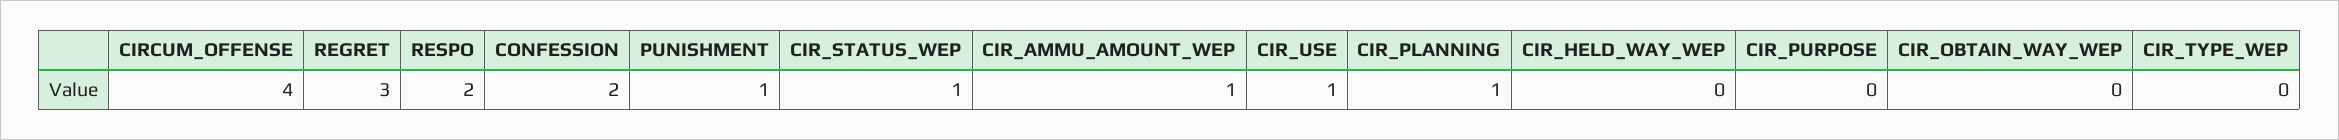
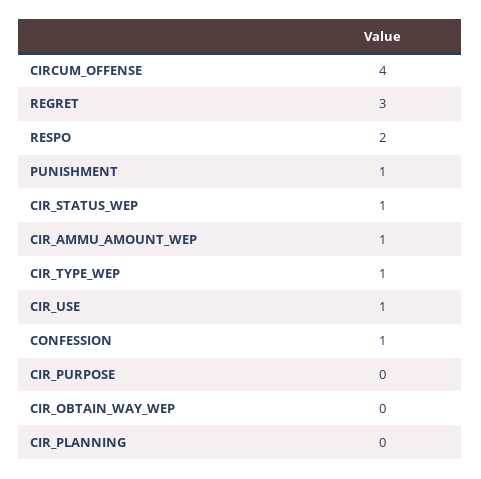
  {
    "CIRCUM_OFFENSE": 4,
    "REGRET": 3,
    "RESPO": 2,
-   "CONFESSION": 2,
+   "CONFESSION": 1,
    "PUNISHMENT": 1,
    "CIR_STATUS_WEP": 1,
    "CIR_AMMU_AMOUNT_WEP": 1,
    "CIR_USE": 1,
-   "CIR_PLANNING": 1,
+   "CIR_PLANNING": 0,
-   "CIR_HELD_WAY_WEP": 0,
    "CIR_PURPOSE": 0,
    "CIR_OBTAIN_WAY_WEP": 0,
-   "CIR_TYPE_WEP": 0
+   "CIR_TYPE_WEP": 1
  }

